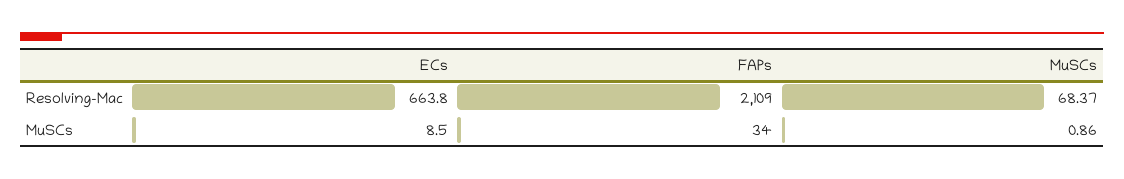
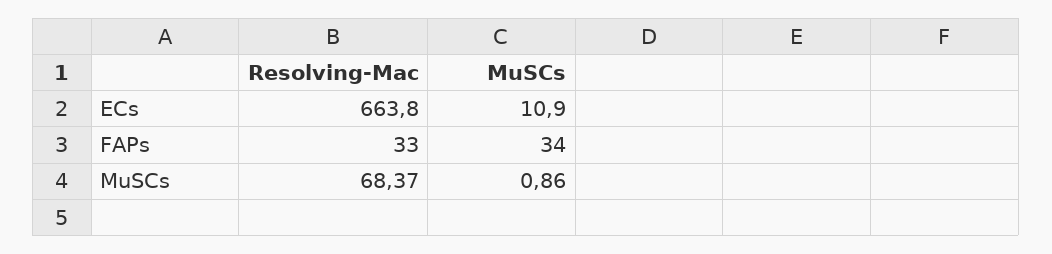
  {
    "ECs": {
      "Resolving-Mac": 663.8,
-     "MuSCs": 8.5
+     "MuSCs": 10.9
    },
    "FAPs": {
-     "Resolving-Mac": 2109,
+     "Resolving-Mac": 33,
      "MuSCs": 34
    },
    "MuSCs": {
      "Resolving-Mac": 68.37,
      "MuSCs": 0.86
    }
  }

